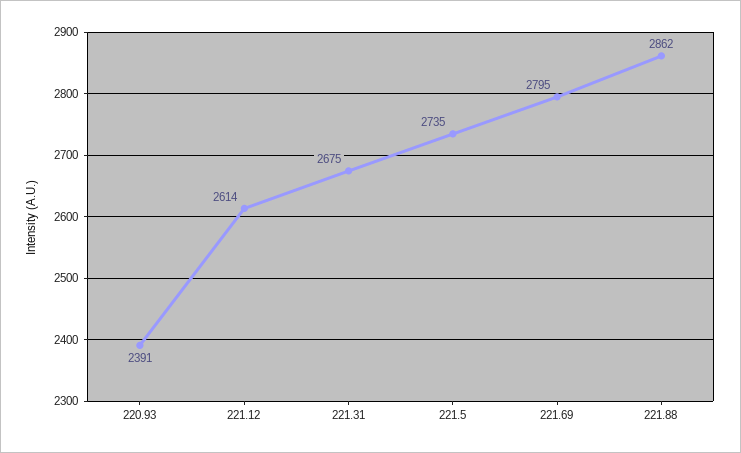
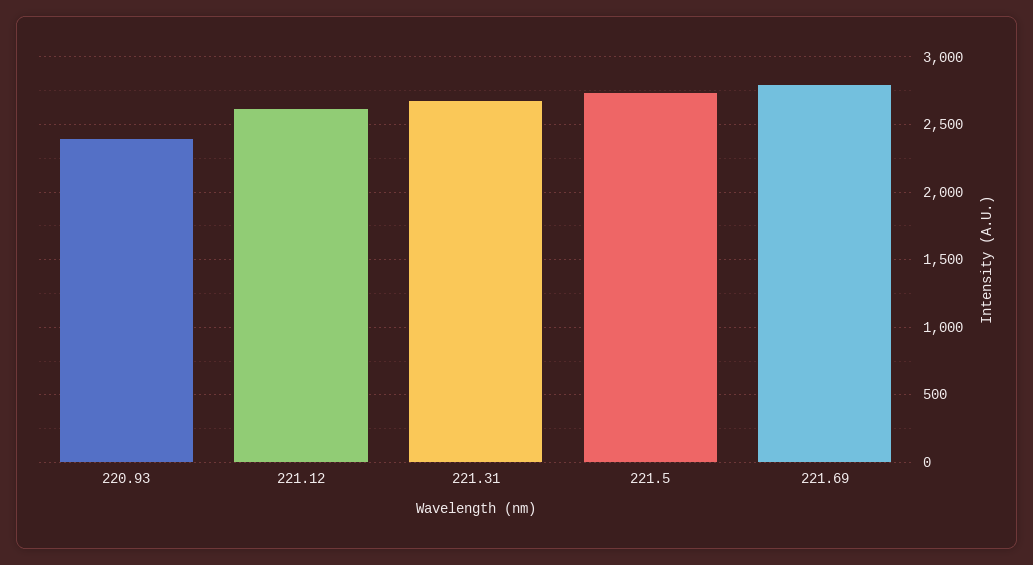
  {
    "220.93": 2391,
    "221.12": 2614,
    "221.31": 2675,
    "221.5": 2735,
-   "221.69": 2795,
+   "221.69": 2795
-   "221.88": 2862
  }

